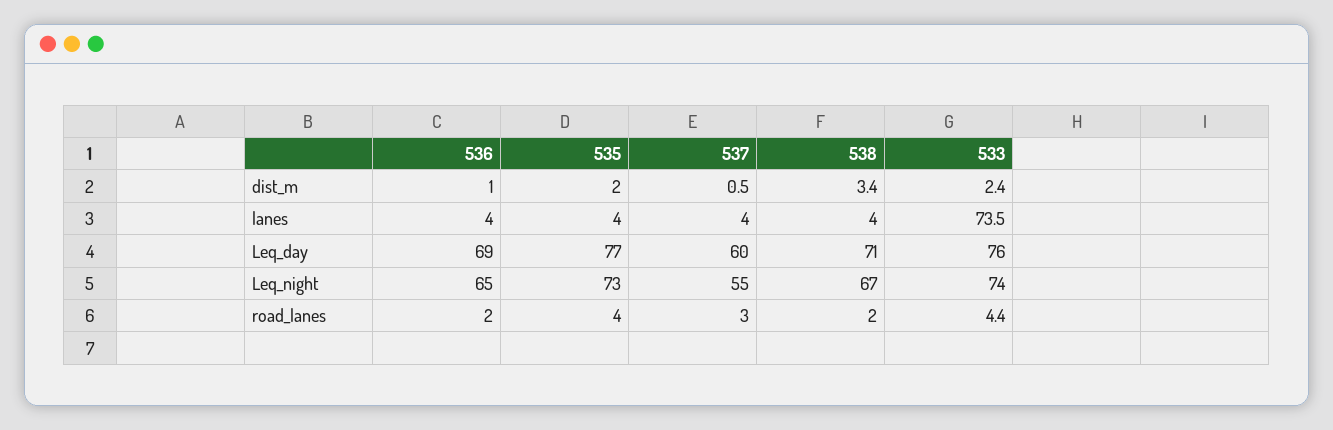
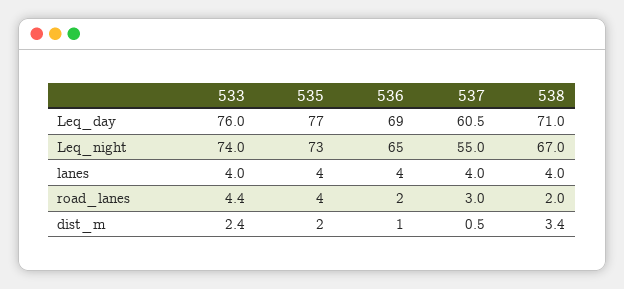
  {
    "536": {
      "dist_m": 1,
      "lanes": 4,
      "Leq_day": 69,
      "Leq_night": 65,
      "road_lanes": 2
    },
    "535": {
      "dist_m": 2,
      "lanes": 4,
      "Leq_day": 77,
      "Leq_night": 73,
      "road_lanes": 4
    },
    "537": {
      "dist_m": 0.5,
      "lanes": 4,
-     "Leq_day": 60,
+     "Leq_day": 60.5,
      "Leq_night": 55,
      "road_lanes": 3
    },
    "538": {
      "dist_m": 3.4,
      "lanes": 4,
      "Leq_day": 71,
      "Leq_night": 67,
      "road_lanes": 2
    },
    "533": {
      "dist_m": 2.4,
-     "lanes": 73.5,
+     "lanes": 4,
      "Leq_day": 76,
      "Leq_night": 74,
      "road_lanes": 4.4
    }
  }

